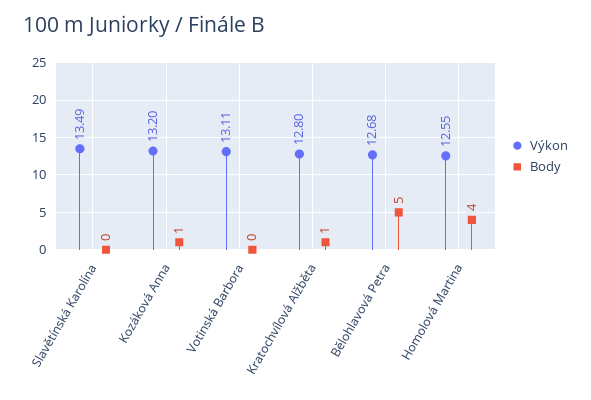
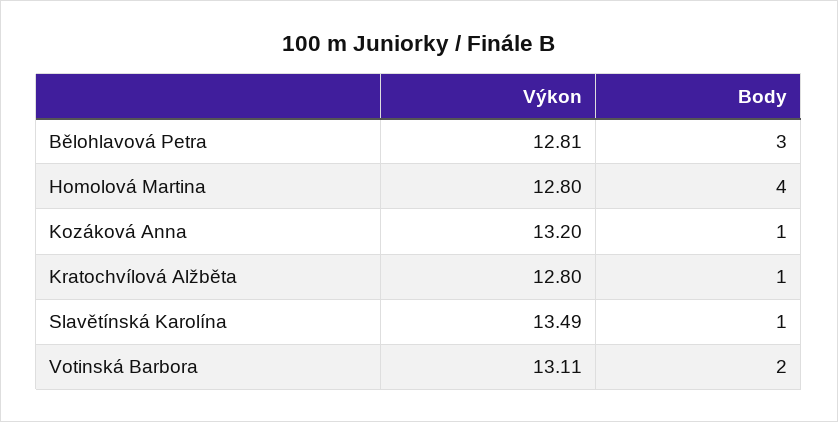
  {
    "Výkon": {
      "Slavětínská Karolína": 13.49,
      "Kozáková Anna": 13.2,
      "Votinská Barbora": 13.11,
      "Kratochvílová Alžběta": 12.8,
-     "Bělohlavová Petra": 12.68,
+     "Bělohlavová Petra": 12.81,
-     "Homolová Martina": 12.55
+     "Homolová Martina": 12.8
    },
    "Body": {
-     "Slavětínská Karolína": 0,
+     "Slavětínská Karolína": 1,
      "Kozáková Anna": 1,
-     "Votinská Barbora": 0,
+     "Votinská Barbora": 2,
      "Kratochvílová Alžběta": 1,
-     "Bělohlavová Petra": 5,
+     "Bělohlavová Petra": 3,
      "Homolová Martina": 4
    }
  }

